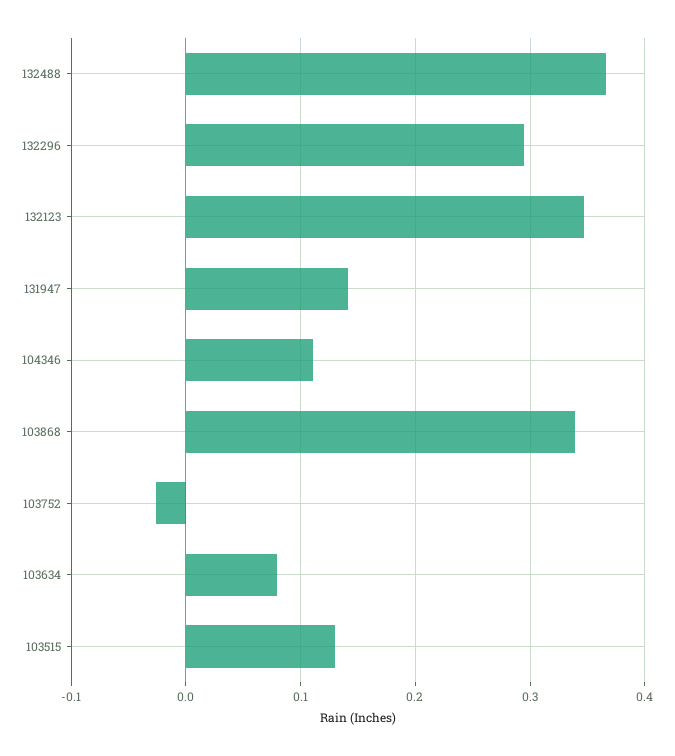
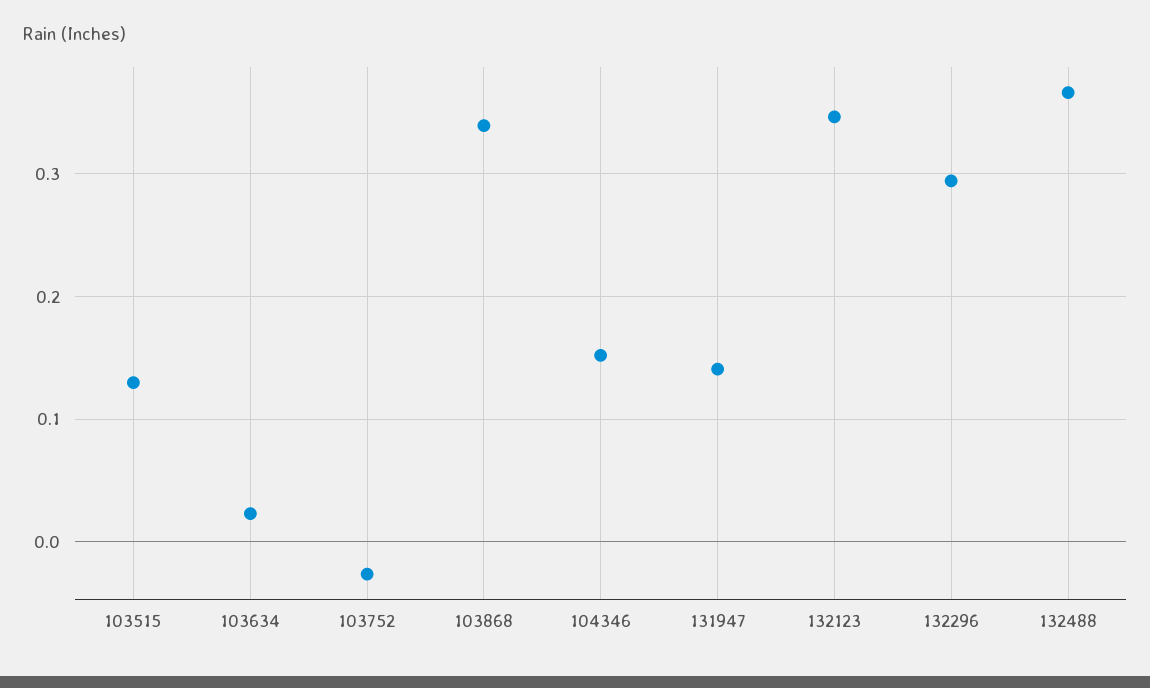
  {
    "132488": 0.37,
    "132296": 0.29,
    "132123": 0.35,
    "131947": 0.14,
-   "104346": 0.11,
+   "104346": 0.15,
    "103868": 0.34,
    "103752": -0.03,
-   "103634": 0.08,
+   "103634": 0.02,
    "103515": 0.13
  }

